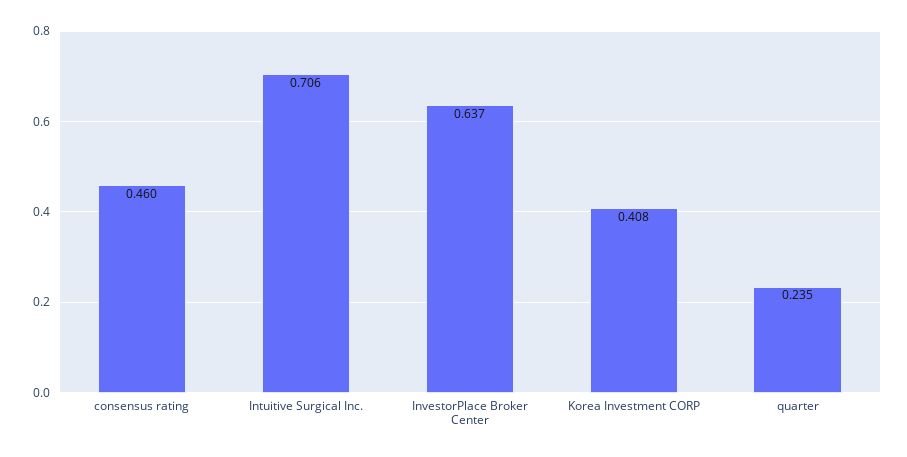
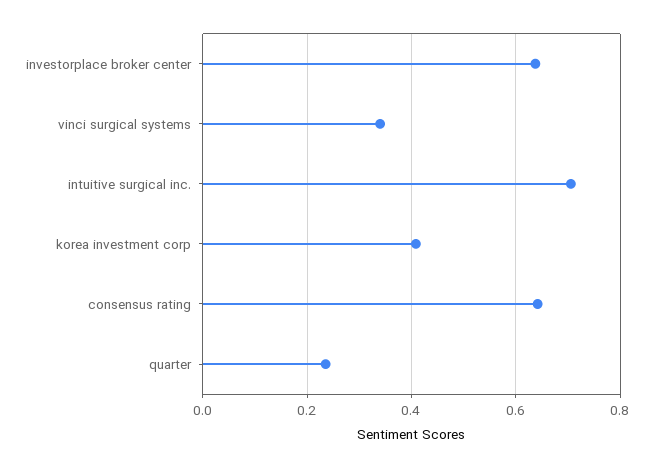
  {
-   "consensus rating": 0.46,
+   "consensus rating": 0.64,
    "Intuitive Surgical Inc.": 0.706,
    "InvestorPlace Broker Center": 0.637,
    "Korea Investment CORP": 0.408,
-   "quarter": 0.235
+   "quarter": 0.235,
+   "vinci surgical systems": 0.34
  }

